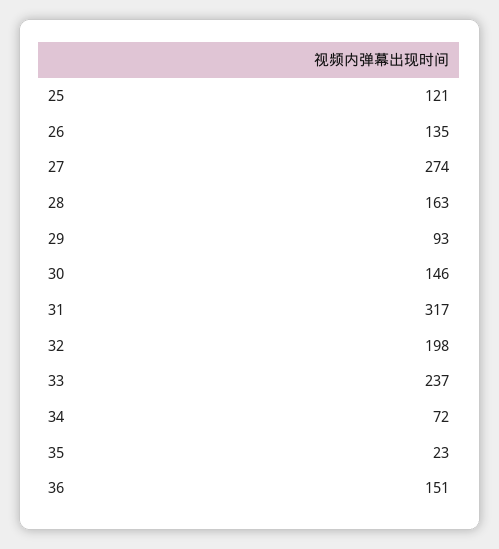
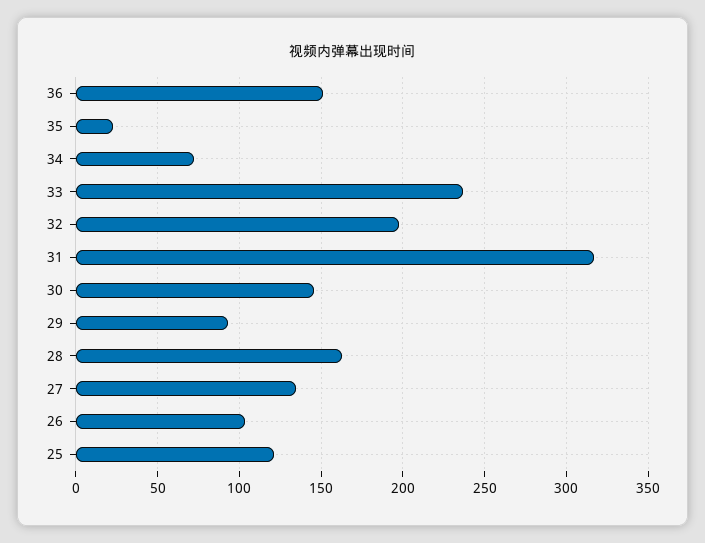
  {
    "25": 121,
-   "26": 135,
+   "26": 105,
-   "27": 274,
+   "27": 135,
    "28": 163,
    "29": 93,
    "30": 146,
    "31": 317,
    "32": 198,
    "33": 237,
    "34": 72,
    "35": 23,
    "36": 151
  }

